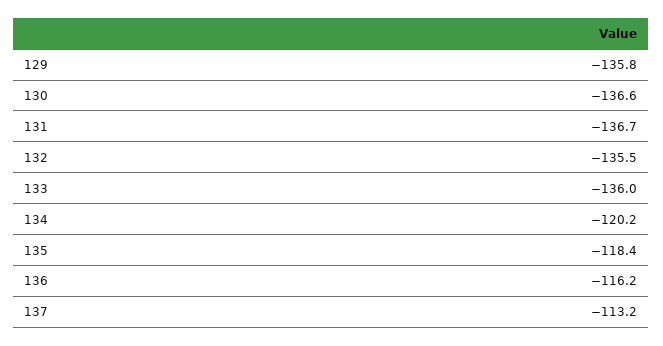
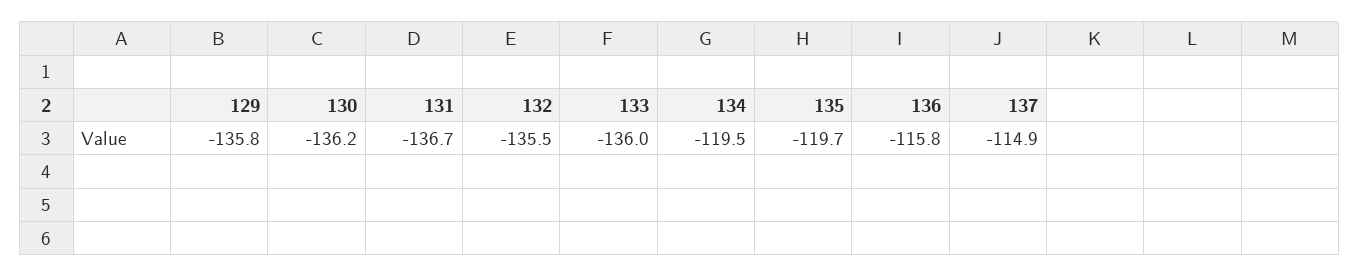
  {
    "129": -135.8,
-   "130": -136.6,
+   "130": -136.2,
    "131": -136.7,
    "132": -135.5,
    "133": -136,
-   "134": -120.2,
+   "134": -119.5,
-   "135": -118.4,
+   "135": -119.7,
-   "136": -116.2,
+   "136": -115.8,
-   "137": -113.2
+   "137": -114.9
  }

